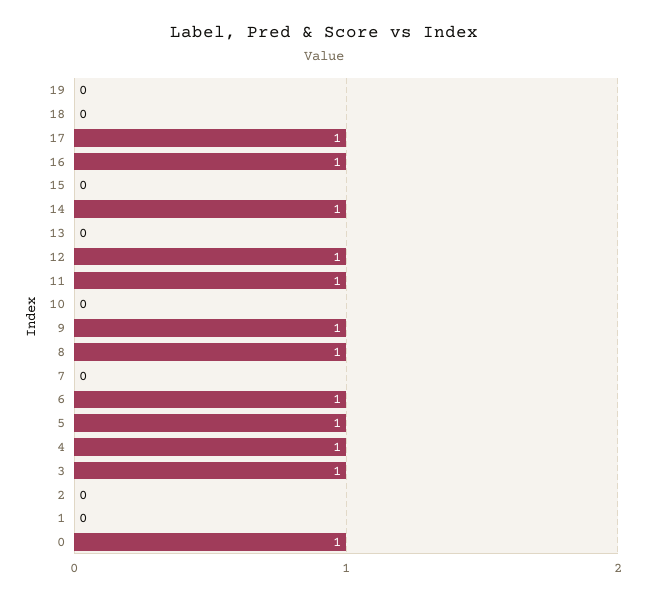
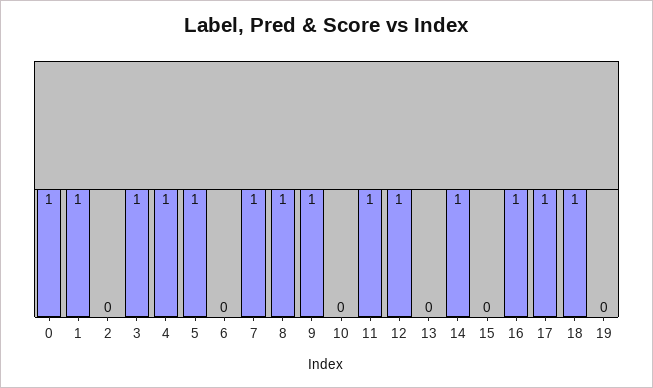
  {
    "19": 0,
-   "18": 0,
+   "18": 1,
    "17": 1,
    "16": 1,
    "15": 0,
    "14": 1,
    "13": 0,
    "12": 1,
    "11": 1,
    "10": 0,
    "9": 1,
    "8": 1,
-   "7": 0,
+   "7": 1,
-   "6": 1,
+   "6": 0,
    "5": 1,
    "4": 1,
    "3": 1,
    "2": 0,
-   "1": 0,
+   "1": 1,
    "0": 1
  }

